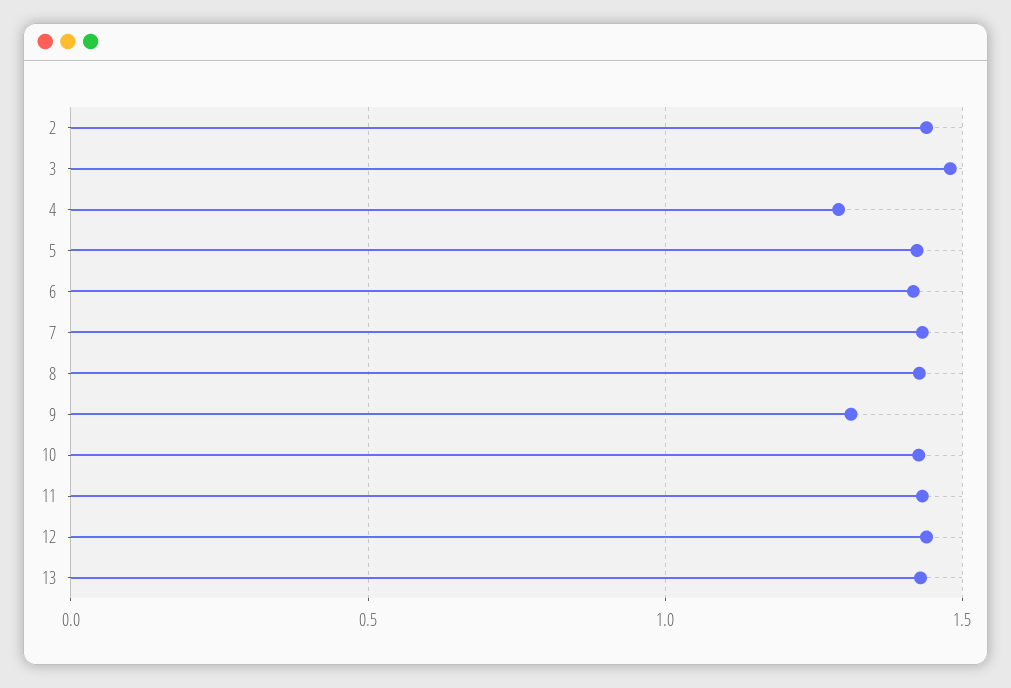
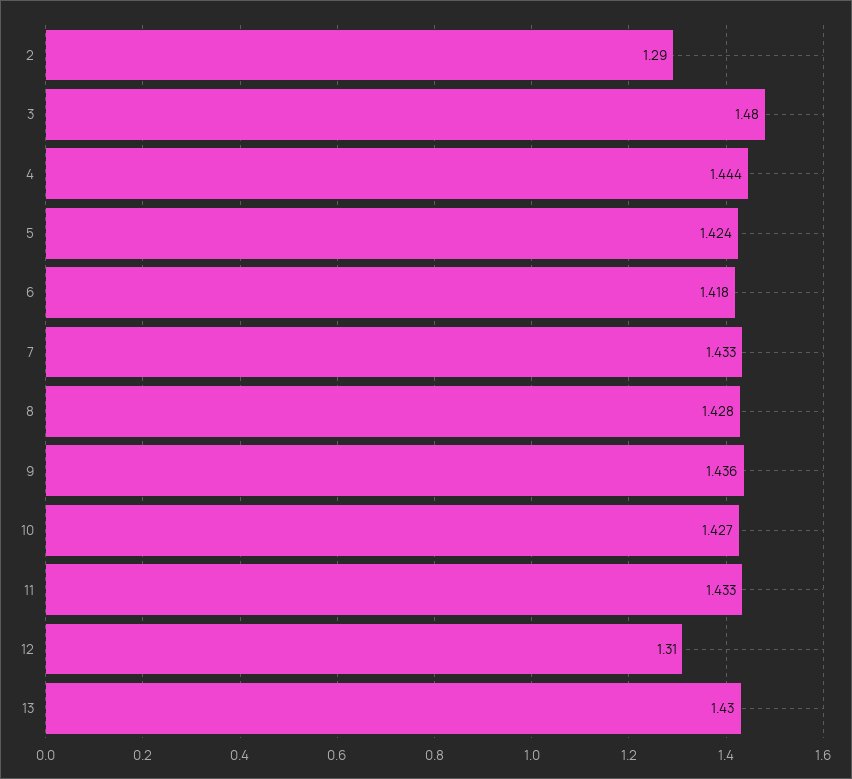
  {
-   "2": 1.45,
+   "2": 1.29,
    "3": 1.48,
-   "4": 1.3,
+   "4": 1.444,
    "5": 1.424,
    "6": 1.418,
    "7": 1.433,
    "8": 1.428,
-   "9": 1.3,
+   "9": 1.436,
    "10": 1.427,
    "11": 1.433,
-   "12": 1.45,
+   "12": 1.31,
    "13": 1.43
  }

